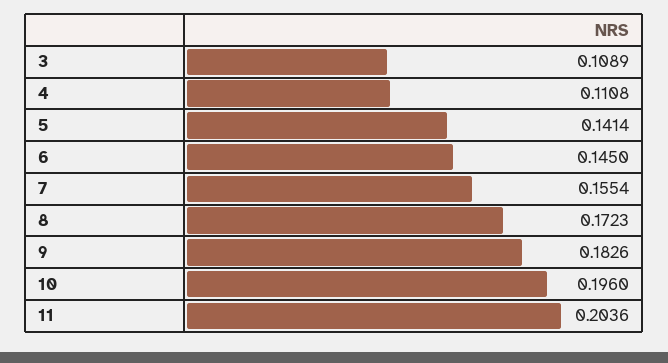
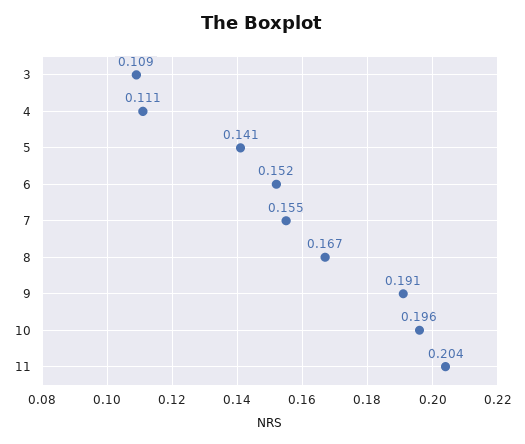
  {
    "3": 0.1089,
    "4": 0.1108,
    "5": 0.1414,
-   "6": 0.145,
+   "6": 0.152,
    "7": 0.1554,
-   "8": 0.1723,
+   "8": 0.167,
-   "9": 0.1826,
+   "9": 0.191,
    "10": 0.196,
    "11": 0.2036
  }

